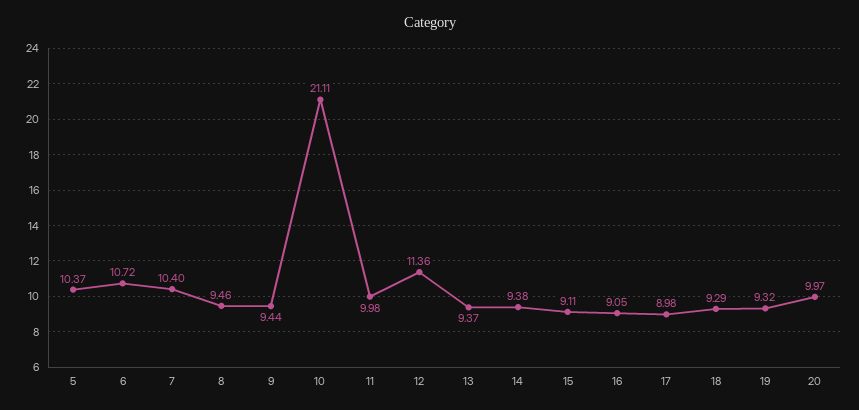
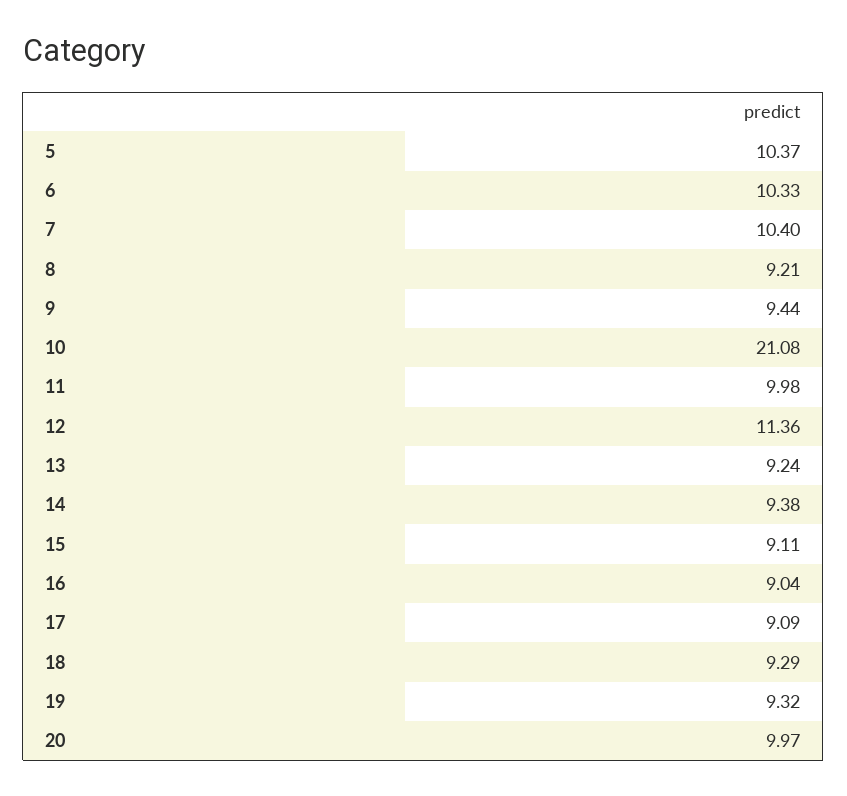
  {
    "5": 10.37,
-   "6": 10.72,
+   "6": 10.33,
    "7": 10.4,
-   "8": 9.46,
+   "8": 9.21,
    "9": 9.44,
-   "10": 21.11,
+   "10": 21.08,
    "11": 9.98,
    "12": 11.36,
-   "13": 9.37,
+   "13": 9.24,
    "14": 9.38,
    "15": 9.11,
-   "16": 9.05,
+   "16": 9.04,
-   "17": 8.98,
+   "17": 9.09,
    "18": 9.29,
    "19": 9.32,
    "20": 9.97
  }

